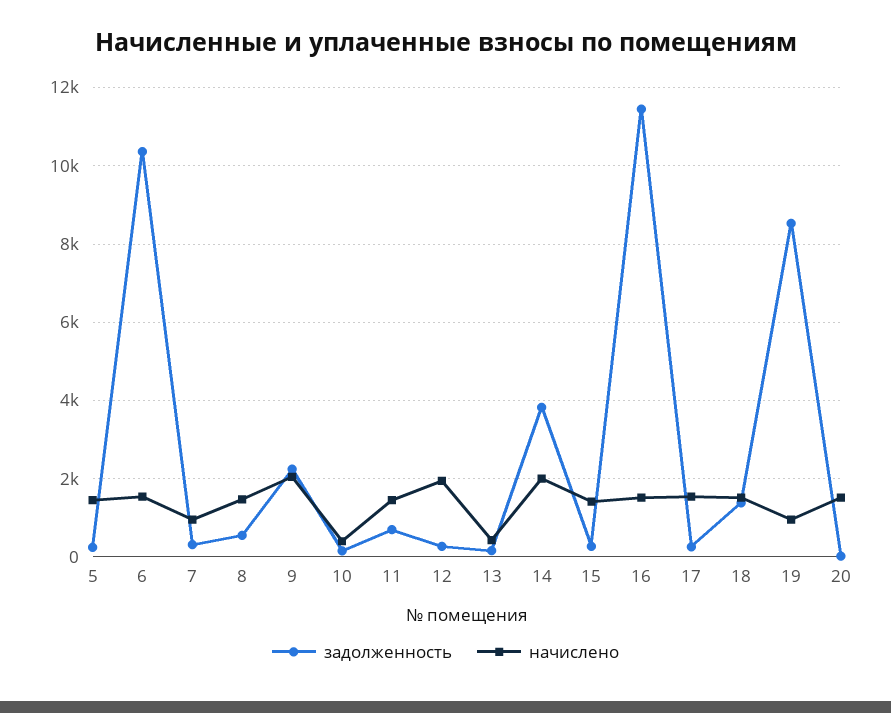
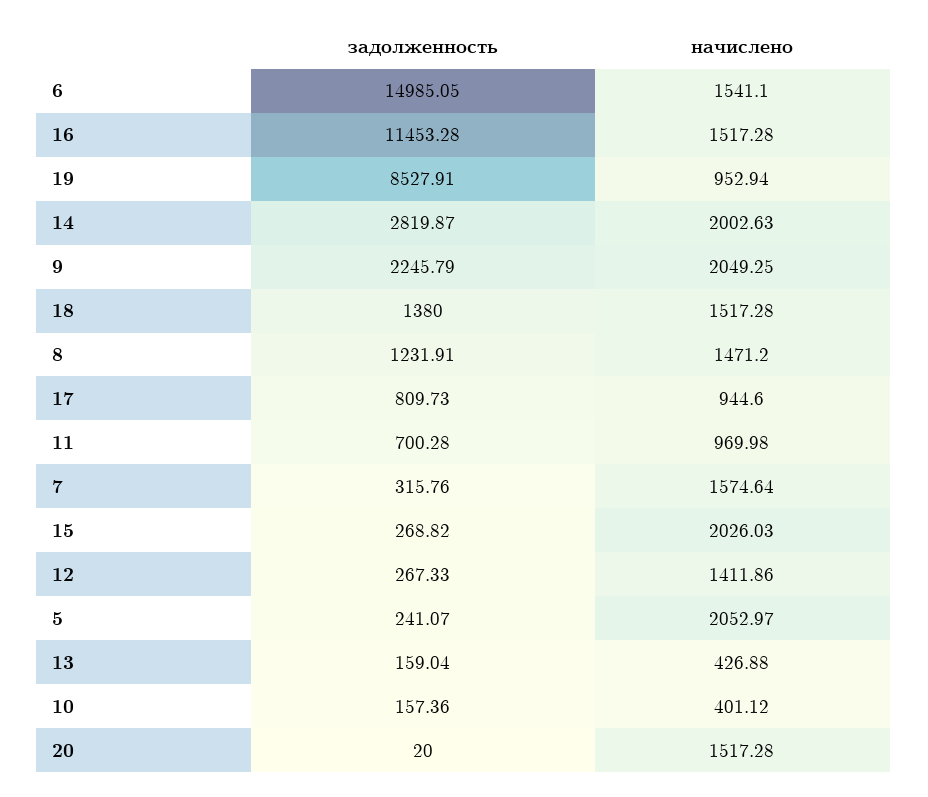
  {
    "задолженность": {
      "5": 241.07,
-     "6": 10400,
+     "6": 14985.05,
      "7": 315.76,
-     "8": 600,
+     "8": 1231.91,
      "9": 2245.79,
      "10": 157.36,
      "11": 700.28,
      "12": 267.33,
      "13": 159.04,
-     "14": 3800,
+     "14": 2819.87,
      "15": 268.82,
      "16": 11453.28,
-     "17": 200,
+     "17": 809.73,
      "18": 1380,
      "19": 8527.91,
      "20": 20
    },
    "начислено": {
-     "5": 1400,
+     "5": 2052.97,
      "6": 1541.1,
-     "7": 1000,
+     "7": 1574.64,
      "8": 1471.2,
      "9": 2049.25,
      "10": 401.12,
-     "11": 1400,
+     "11": 969.98,
-     "12": 2000,
+     "12": 1411.86,
      "13": 426.88,
      "14": 2002.63,
-     "15": 1400,
+     "15": 2026.03,
      "16": 1517.28,
-     "17": 1600,
+     "17": 944.6,
      "18": 1517.28,
      "19": 952.94,
      "20": 1517.28
    }
  }

